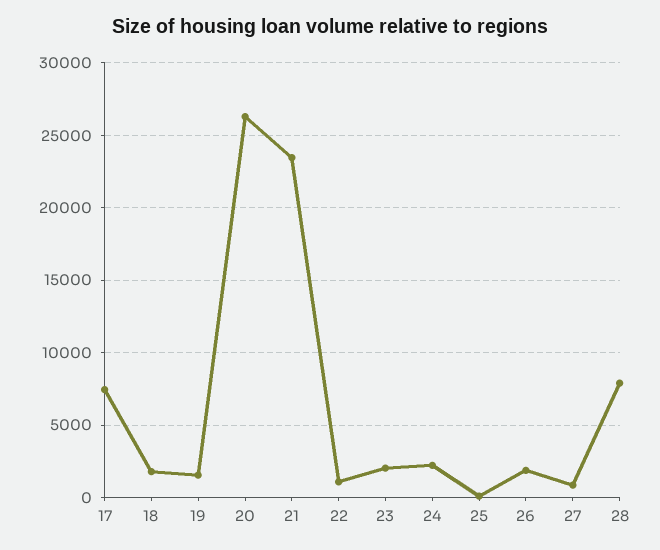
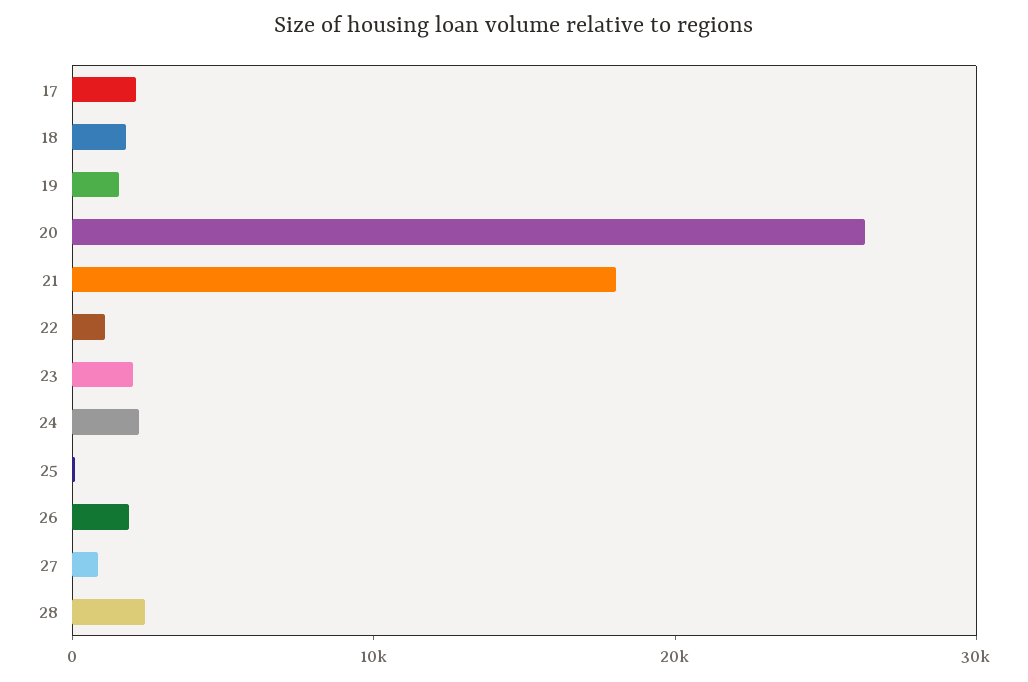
  {
-   "17": 7500,
+   "17": 2000,
    "18": 2000,
    "19": 1500,
    "20": 26500,
-   "21": 23500,
+   "21": 18000,
    "22": 1000,
    "23": 2000,
    "24": 2000,
    "25": 0,
    "26": 2000,
    "27": 1000,
-   "28": 8000
+   "28": 2000
  }

